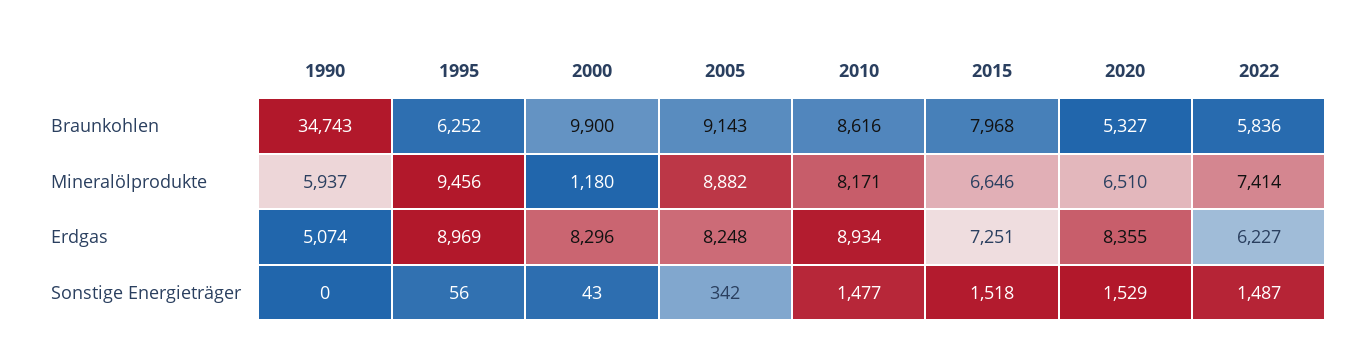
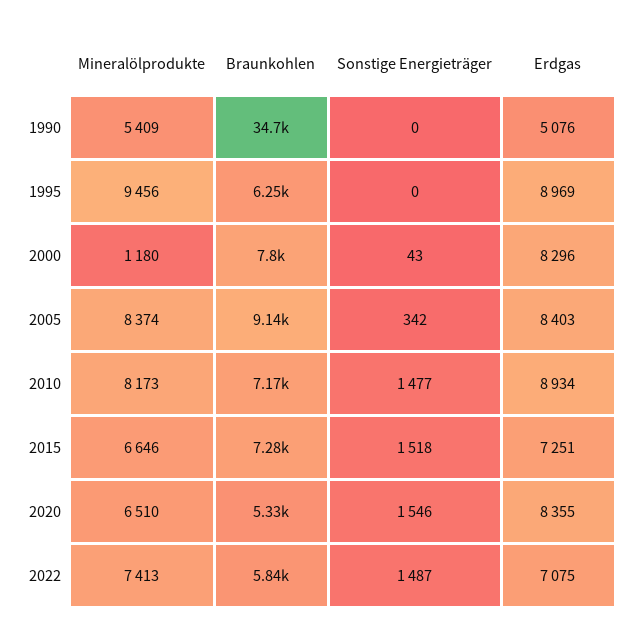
  {
    "1990": {
      "Braunkohlen": 34743,
-     "Mineralölprodukte": 5937,
+     "Mineralölprodukte": 5409,
-     "Erdgas": 5074,
+     "Erdgas": 5076,
      "Sonstige Energieträger": 0
    },
    "1995": {
      "Braunkohlen": 6252,
      "Mineralölprodukte": 9456,
      "Erdgas": 8969,
-     "Sonstige Energieträger": 56
+     "Sonstige Energieträger": 0
    },
    "2000": {
-     "Braunkohlen": 9900,
+     "Braunkohlen": 7800,
      "Mineralölprodukte": 1180,
      "Erdgas": 8296,
      "Sonstige Energieträger": 43
    },
    "2005": {
      "Braunkohlen": 9143,
-     "Mineralölprodukte": 8882,
+     "Mineralölprodukte": 8374,
-     "Erdgas": 8248,
+     "Erdgas": 8403,
      "Sonstige Energieträger": 342
    },
    "2010": {
-     "Braunkohlen": 8616,
+     "Braunkohlen": 7170,
-     "Mineralölprodukte": 8171,
+     "Mineralölprodukte": 8173,
      "Erdgas": 8934,
      "Sonstige Energieträger": 1477
    },
    "2015": {
-     "Braunkohlen": 7968,
+     "Braunkohlen": 7280,
      "Mineralölprodukte": 6646,
      "Erdgas": 7251,
      "Sonstige Energieträger": 1518
    },
    "2020": {
      "Braunkohlen": 5327,
      "Mineralölprodukte": 6510,
      "Erdgas": 8355,
-     "Sonstige Energieträger": 1529
+     "Sonstige Energieträger": 1546
    },
    "2022": {
      "Braunkohlen": 5836,
-     "Mineralölprodukte": 7414,
+     "Mineralölprodukte": 7413,
-     "Erdgas": 6227,
+     "Erdgas": 7075,
      "Sonstige Energieträger": 1487
    }
  }

